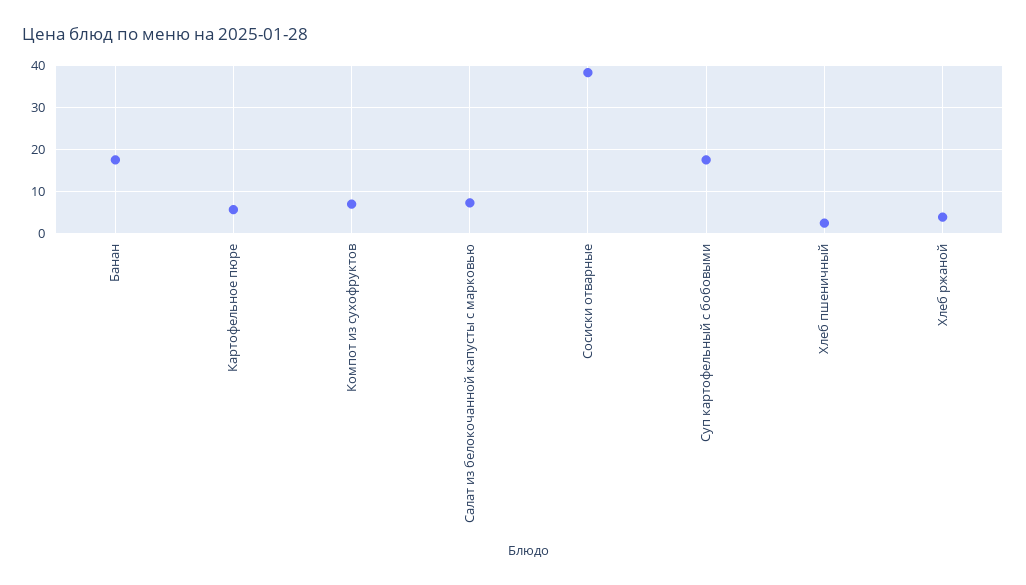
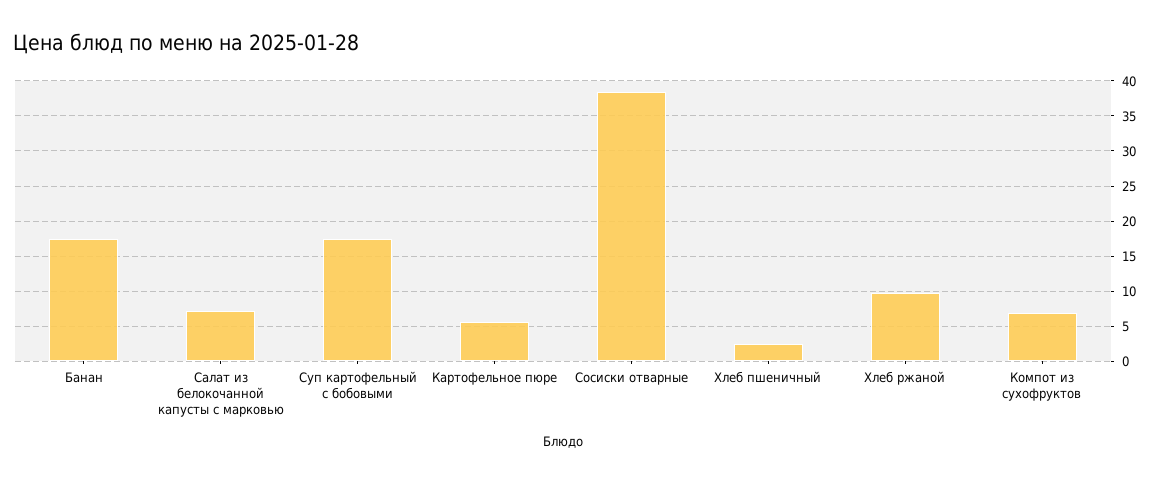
  {
    "Банан": 18,
    "Картофельное пюре": 6,
    "Компот из сухофруктов": 7,
    "Салат из белокочанной капусты с марковью": 7,
    "Сосиски отварные": 38,
    "Суп картофельный с бобовыми": 18,
    "Хлеб пшеничный": 2,
-   "Хлеб ржаной": 4
+   "Хлеб ржаной": 10
  }

